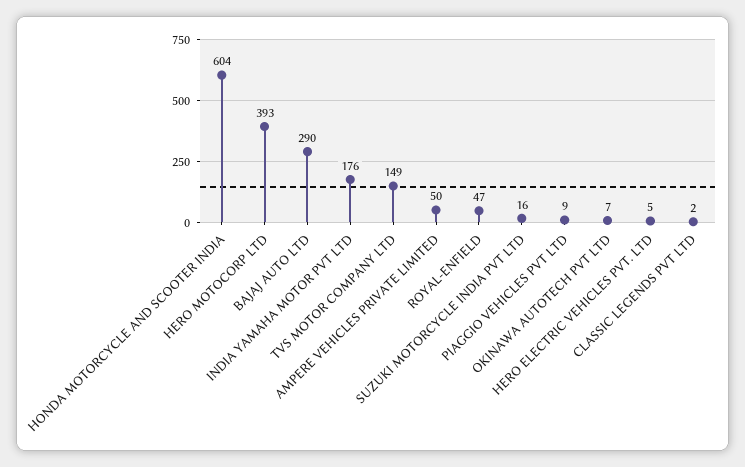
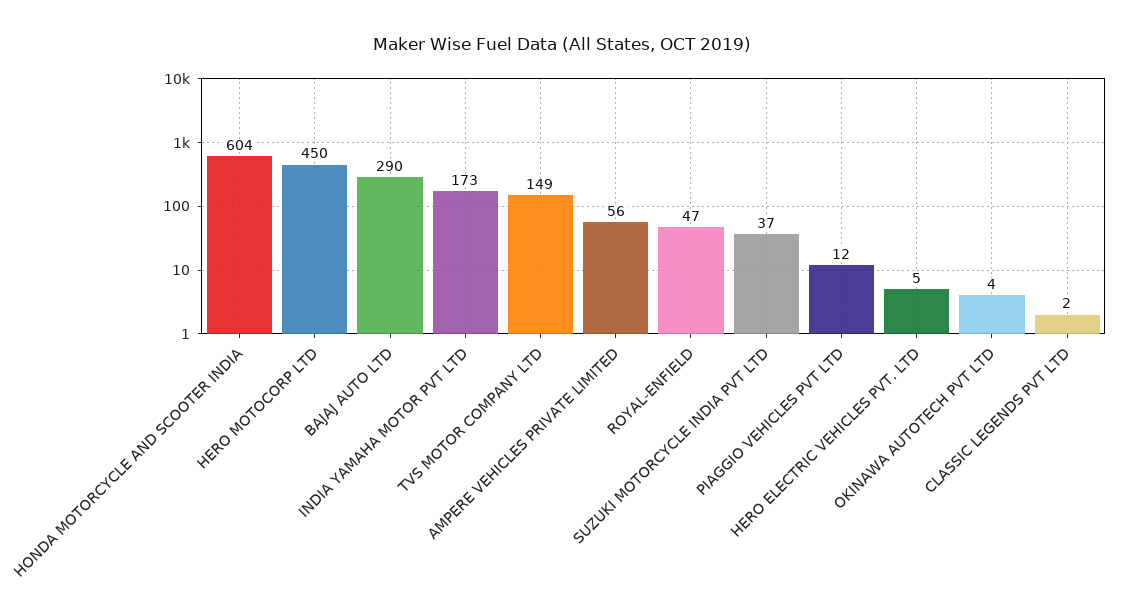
  {
    "HONDA MOTORCYCLE AND SCOOTER INDIA": 604,
-   "HERO MOTOCORP LTD": 393,
+   "HERO MOTOCORP LTD": 450,
    "BAJAJ AUTO LTD": 290,
-   "INDIA YAMAHA MOTOR PVT LTD": 176,
+   "INDIA YAMAHA MOTOR PVT LTD": 173,
    "TVS MOTOR COMPANY LTD": 149,
-   "AMPERE VEHICLES PRIVATE LIMITED": 50,
+   "AMPERE VEHICLES PRIVATE LIMITED": 56,
    "ROYAL-ENFIELD": 47,
-   "SUZUKI MOTORCYCLE INDIA PVT LTD": 16,
+   "SUZUKI MOTORCYCLE INDIA PVT LTD": 37,
-   "PIAGGIO VEHICLES PVT LTD": 9,
+   "PIAGGIO VEHICLES PVT LTD": 12,
-   "OKINAWA AUTOTECH PVT LTD": 7,
+   "OKINAWA AUTOTECH PVT LTD": 4,
    "HERO ELECTRIC VEHICLES PVT. LTD": 5,
    "CLASSIC LEGENDS PVT LTD": 2
  }

